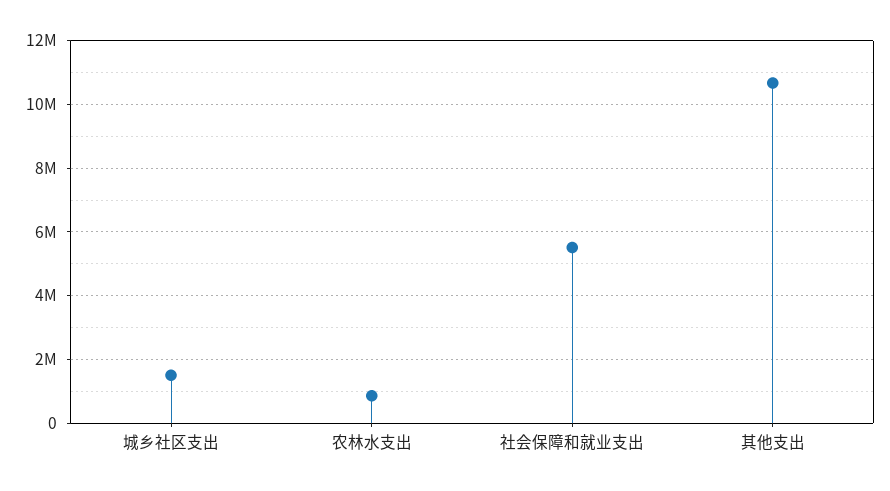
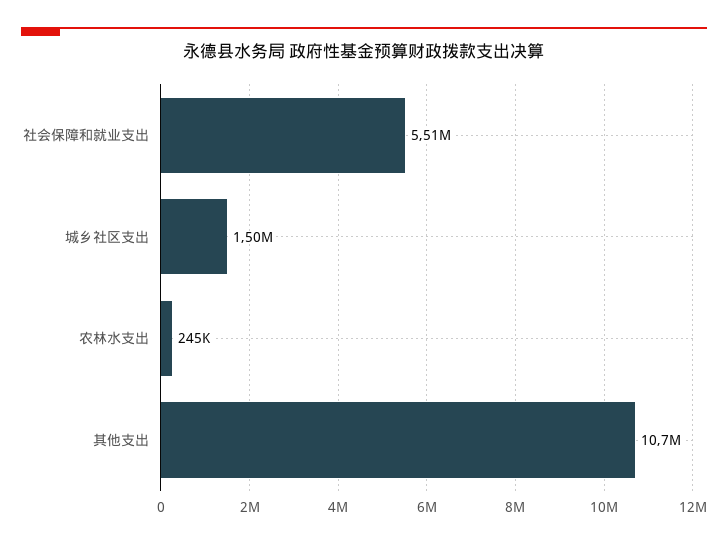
  {
    "城乡社区支出": 1500000,
-   "农林水支出": 800000,
+   "农林水支出": 245000,
    "社会保障和就业支出": 5510000,
    "其他支出": 10700000
  }

